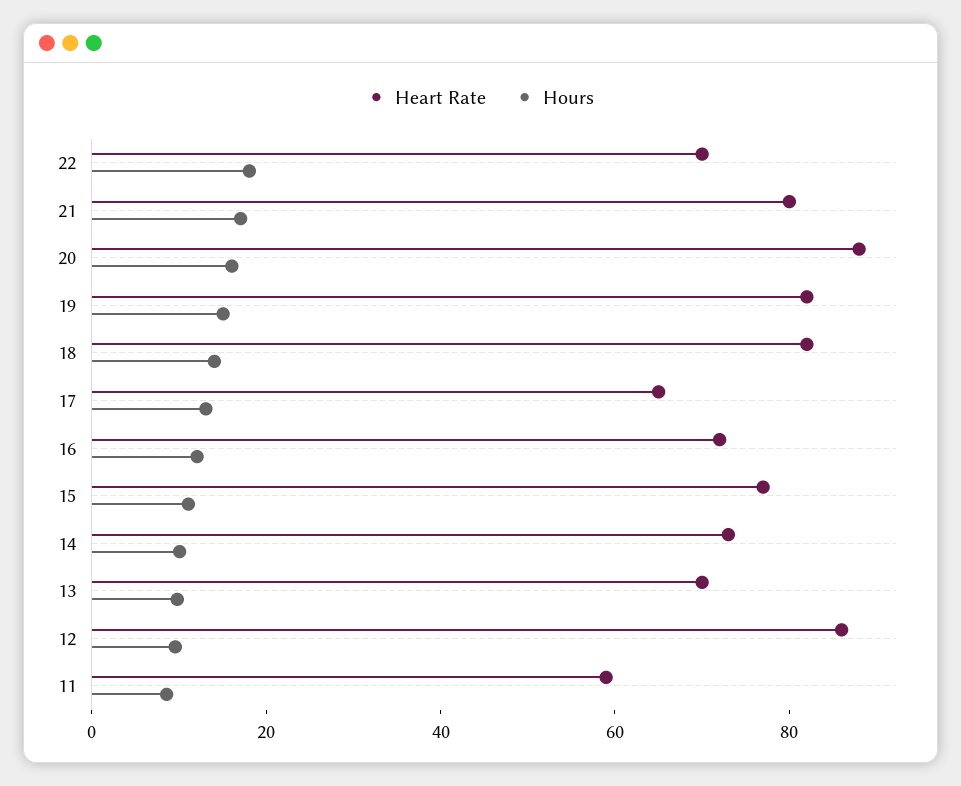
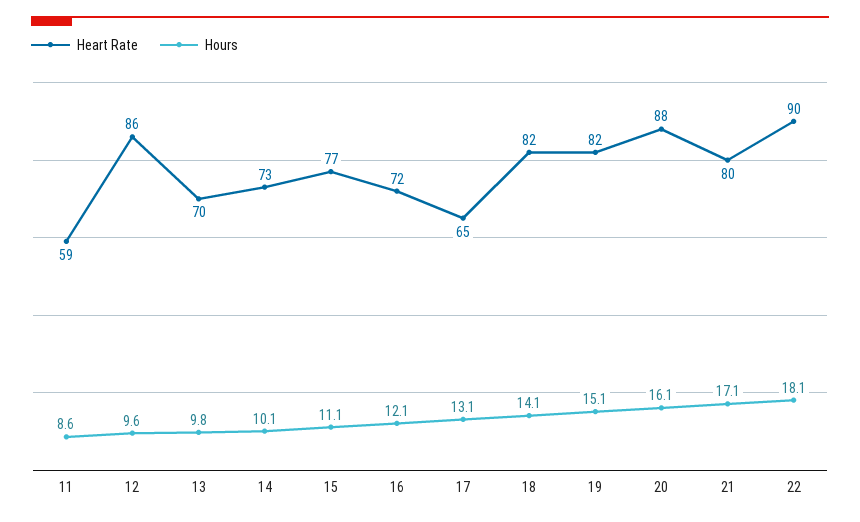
  {
    "Heart Rate": {
-     "22": 70,
+     "22": 90,
      "21": 80,
      "20": 88,
      "19": 82,
      "18": 82,
      "17": 65,
      "16": 72,
      "15": 77,
      "14": 73,
      "13": 70,
      "12": 86,
      "11": 59
    },
    "Hours": {
      "22": 18.1,
      "21": 17.1,
      "20": 16.1,
      "19": 15.1,
      "18": 14.1,
      "17": 13.1,
      "16": 12.1,
      "15": 11.1,
      "14": 10.1,
      "13": 9.8,
      "12": 9.6,
      "11": 8.6
    }
  }

